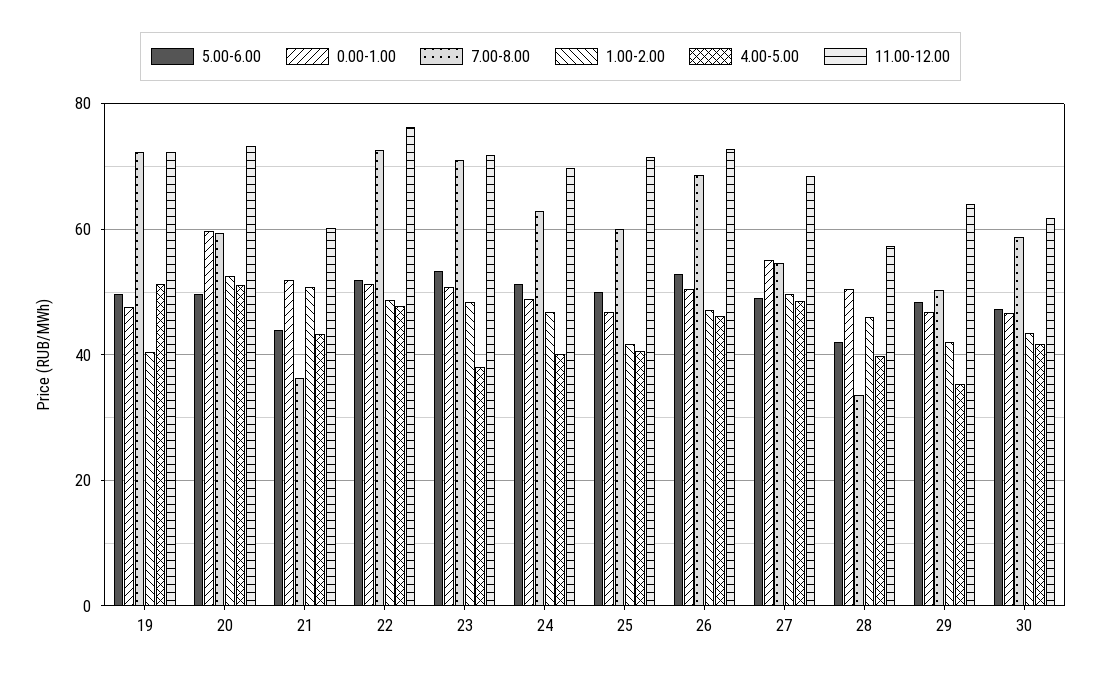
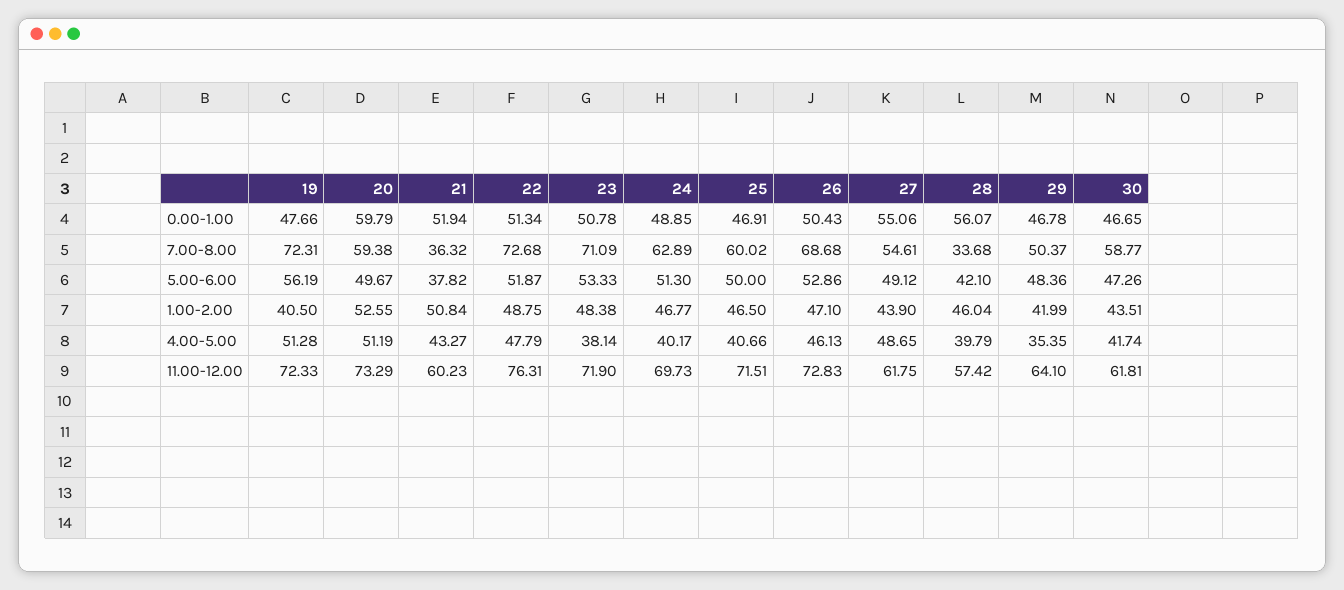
  {
    "5.00-6.00": {
-     "19": 50,
+     "19": 56.19,
      "20": 49.67,
-     "21": 44,
+     "21": 37.82,
      "22": 51.87,
      "23": 53.33,
      "24": 51.3,
      "25": 50,
      "26": 52.86,
      "27": 49.12,
      "28": 42.1,
      "29": 48.36,
      "30": 47.26
    },
    "0.00-1.00": {
      "19": 47.66,
      "20": 59.79,
      "21": 51.94,
      "22": 51.34,
      "23": 50.78,
      "24": 48.85,
      "25": 46.91,
      "26": 50.43,
      "27": 55.06,
-     "28": 50,
+     "28": 56.07,
      "29": 46.78,
      "30": 46.65
    },
    "7.00-8.00": {
      "19": 72.31,
      "20": 59.38,
      "21": 36.32,
      "22": 72.68,
      "23": 71.09,
      "24": 62.89,
      "25": 60.02,
      "26": 68.68,
      "27": 54.61,
      "28": 33.68,
      "29": 50.37,
      "30": 58.77
    },
    "1.00-2.00": {
      "19": 40.5,
      "20": 52.55,
      "21": 50.84,
      "22": 48.75,
      "23": 48.38,
      "24": 46.77,
-     "25": 42,
+     "25": 46.5,
      "26": 47.1,
-     "27": 50,
+     "27": 43.9,
      "28": 46.04,
      "29": 41.99,
      "30": 43.51
    },
    "4.00-5.00": {
      "19": 51.28,
      "20": 51.19,
      "21": 43.27,
      "22": 47.79,
      "23": 38.14,
      "24": 40.17,
      "25": 40.66,
      "26": 46.13,
      "27": 48.65,
      "28": 39.79,
      "29": 35.35,
      "30": 41.74
    },
    "11.00-12.00": {
      "19": 72.33,
      "20": 73.29,
      "21": 60.23,
      "22": 76.31,
      "23": 71.9,
      "24": 69.73,
      "25": 71.51,
      "26": 72.83,
-     "27": 68,
+     "27": 61.75,
      "28": 57.42,
      "29": 64.1,
      "30": 61.81
    }
  }

